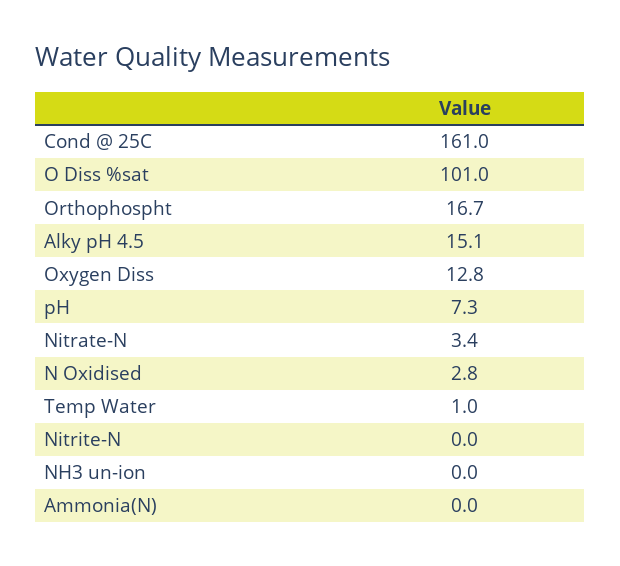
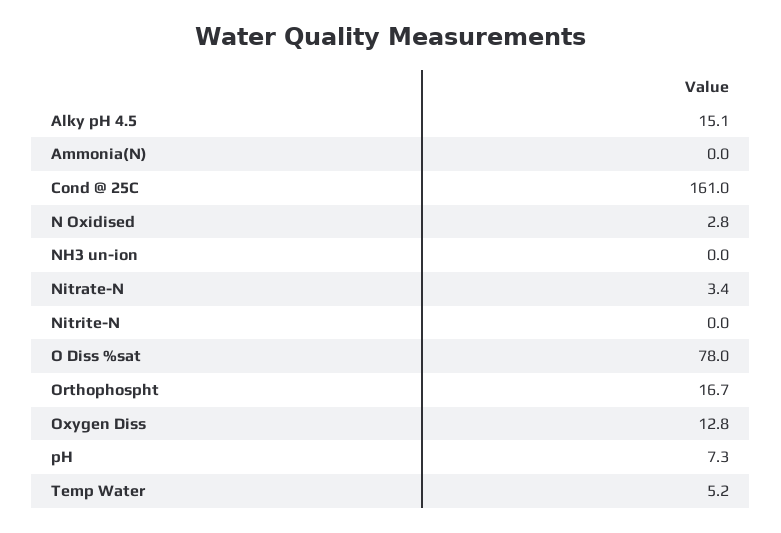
  {
    "Cond @ 25C": 161,
-   "O Diss %sat": 101,
+   "O Diss %sat": 78,
    "Orthophospht": 16.7,
    "Alky pH 4.5": 15.1,
    "Oxygen Diss": 12.8,
    "pH": 7.3,
    "Nitrate-N": 3.4,
    "N Oxidised": 2.8,
-   "Temp Water": 1,
+   "Temp Water": 5.2,
    "Nitrite-N": 0,
    "NH3 un-ion": 0,
    "Ammonia(N)": 0
  }

